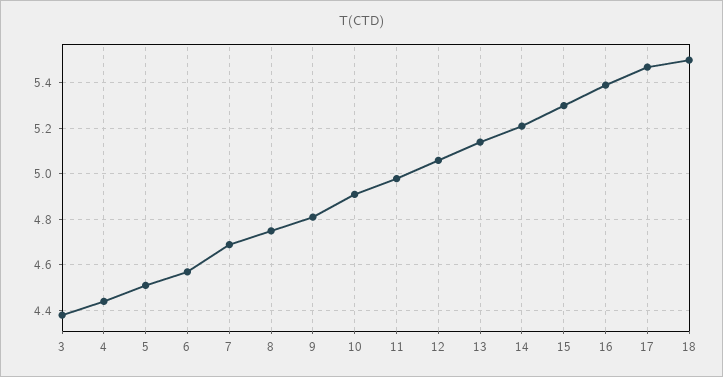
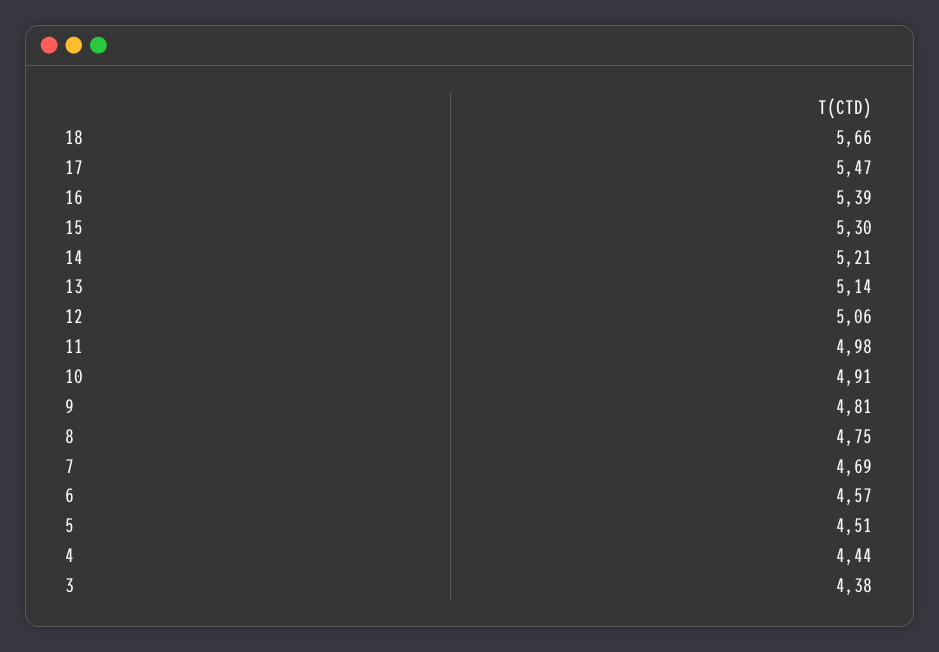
  {
    "3": 4.38,
    "4": 4.44,
    "5": 4.51,
    "6": 4.57,
    "7": 4.69,
    "8": 4.75,
    "9": 4.81,
    "10": 4.91,
    "11": 4.98,
    "12": 5.06,
    "13": 5.14,
    "14": 5.21,
    "15": 5.3,
    "16": 5.39,
    "17": 5.47,
-   "18": 5.5
+   "18": 5.66
  }

